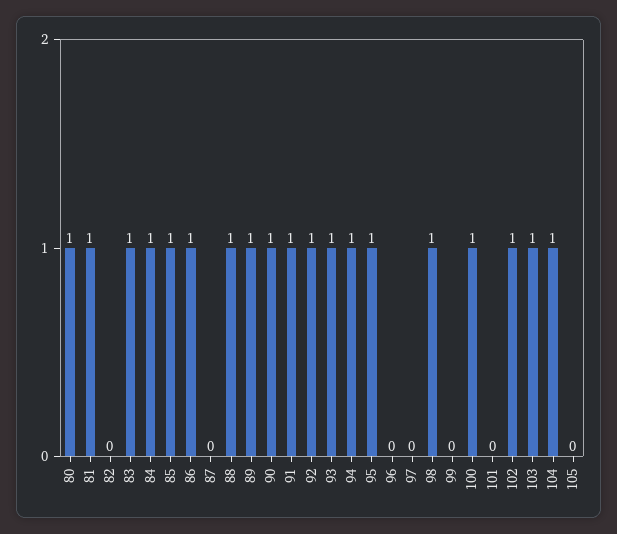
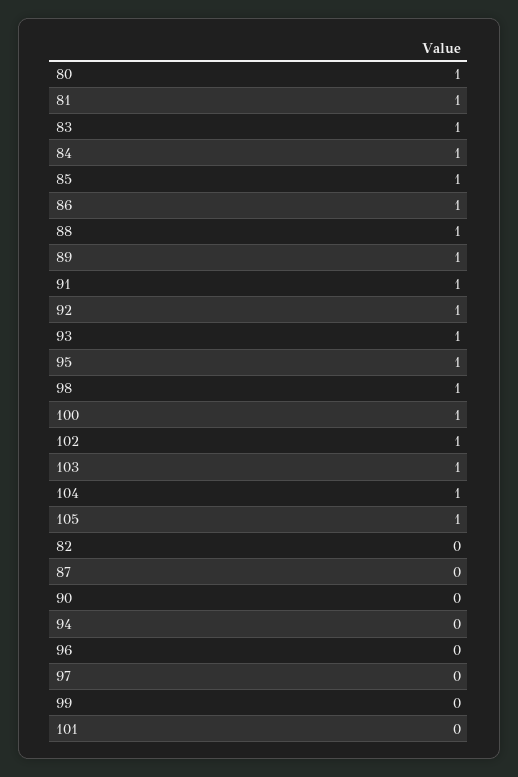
  {
    "80": 1,
    "81": 1,
    "82": 0,
    "83": 1,
    "84": 1,
    "85": 1,
    "86": 1,
    "87": 0,
    "88": 1,
    "89": 1,
-   "90": 1,
+   "90": 0,
    "91": 1,
    "92": 1,
    "93": 1,
-   "94": 1,
+   "94": 0,
    "95": 1,
    "96": 0,
    "97": 0,
    "98": 1,
    "99": 0,
    "100": 1,
    "101": 0,
    "102": 1,
    "103": 1,
    "104": 1,
-   "105": 0
+   "105": 1
  }

